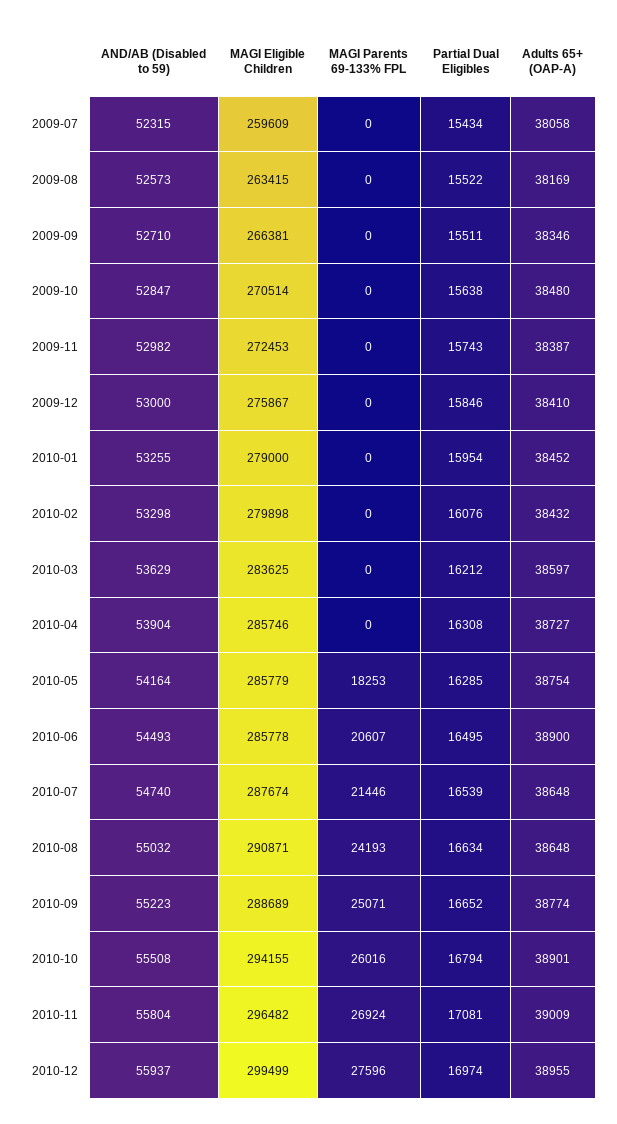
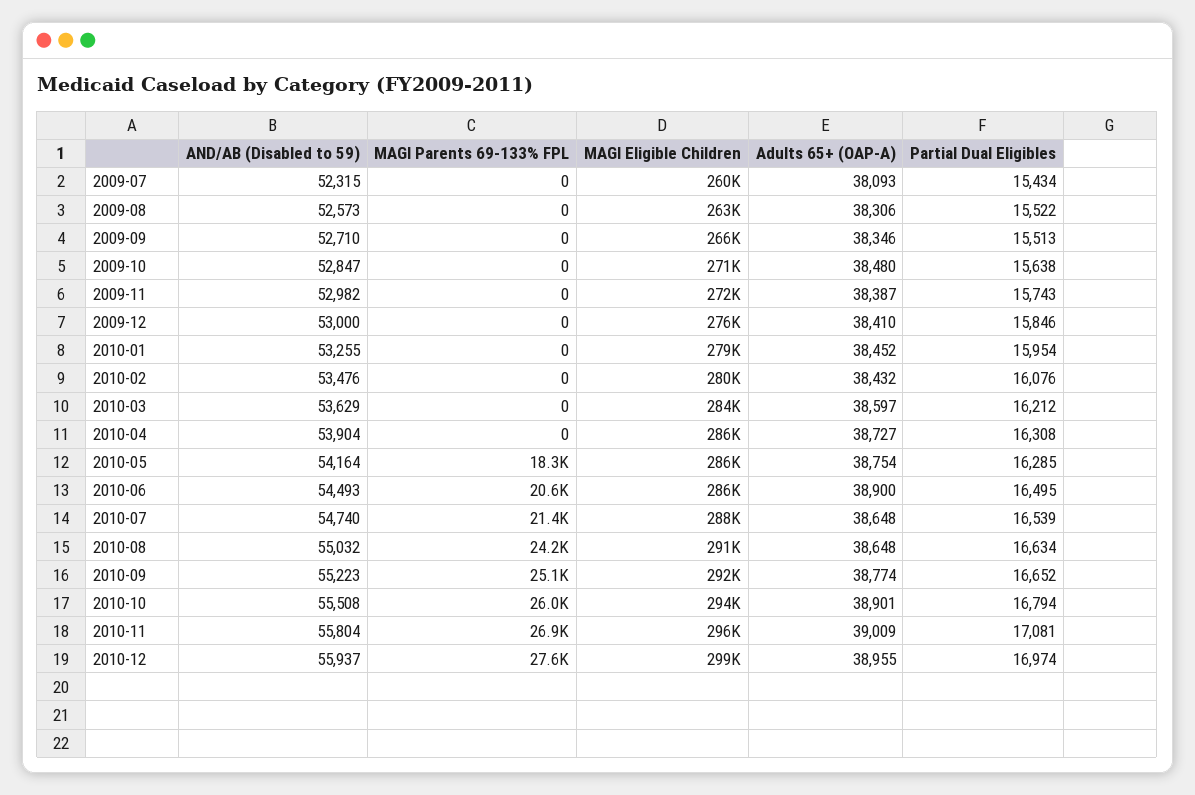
  {
    "AND/AB (Disabled to 59)": {
      "2009-07": 52315,
      "2009-08": 52573,
      "2009-09": 52710,
      "2009-10": 52847,
      "2009-11": 52982,
      "2009-12": 53000,
      "2010-01": 53255,
-     "2010-02": 53298,
+     "2010-02": 53476,
      "2010-03": 53629,
      "2010-04": 53904,
      "2010-05": 54164,
      "2010-06": 54493,
      "2010-07": 54740,
      "2010-08": 55032,
      "2010-09": 55223,
      "2010-10": 55508,
      "2010-11": 55804,
      "2010-12": 55937
    },
    "MAGI Eligible Children": {
      "2009-07": 259609,
      "2009-08": 263415,
      "2009-09": 266381,
      "2009-10": 270514,
      "2009-11": 272453,
      "2009-12": 275867,
      "2010-01": 279000,
      "2010-02": 279898,
      "2010-03": 283625,
      "2010-04": 285746,
      "2010-05": 285779,
      "2010-06": 285778,
      "2010-07": 287674,
      "2010-08": 290871,
-     "2010-09": 288689,
+     "2010-09": 292000,
      "2010-10": 294155,
      "2010-11": 296482,
      "2010-12": 299499
    },
    "MAGI Parents 69-133% FPL": {
      "2009-07": 0,
      "2009-08": 0,
      "2009-09": 0,
      "2009-10": 0,
      "2009-11": 0,
      "2009-12": 0,
      "2010-01": 0,
      "2010-02": 0,
      "2010-03": 0,
      "2010-04": 0,
      "2010-05": 18253,
      "2010-06": 20607,
      "2010-07": 21446,
      "2010-08": 24193,
      "2010-09": 25071,
      "2010-10": 26016,
      "2010-11": 26924,
      "2010-12": 27596
    },
    "Partial Dual Eligibles": {
      "2009-07": 15434,
      "2009-08": 15522,
-     "2009-09": 15511,
+     "2009-09": 15513,
      "2009-10": 15638,
      "2009-11": 15743,
      "2009-12": 15846,
      "2010-01": 15954,
      "2010-02": 16076,
      "2010-03": 16212,
      "2010-04": 16308,
      "2010-05": 16285,
      "2010-06": 16495,
      "2010-07": 16539,
      "2010-08": 16634,
      "2010-09": 16652,
      "2010-10": 16794,
      "2010-11": 17081,
      "2010-12": 16974
    },
    "Adults 65+ (OAP-A)": {
-     "2009-07": 38058,
+     "2009-07": 38093,
-     "2009-08": 38169,
+     "2009-08": 38306,
      "2009-09": 38346,
      "2009-10": 38480,
      "2009-11": 38387,
      "2009-12": 38410,
      "2010-01": 38452,
      "2010-02": 38432,
      "2010-03": 38597,
      "2010-04": 38727,
      "2010-05": 38754,
      "2010-06": 38900,
      "2010-07": 38648,
      "2010-08": 38648,
      "2010-09": 38774,
      "2010-10": 38901,
      "2010-11": 39009,
      "2010-12": 38955
    }
  }

